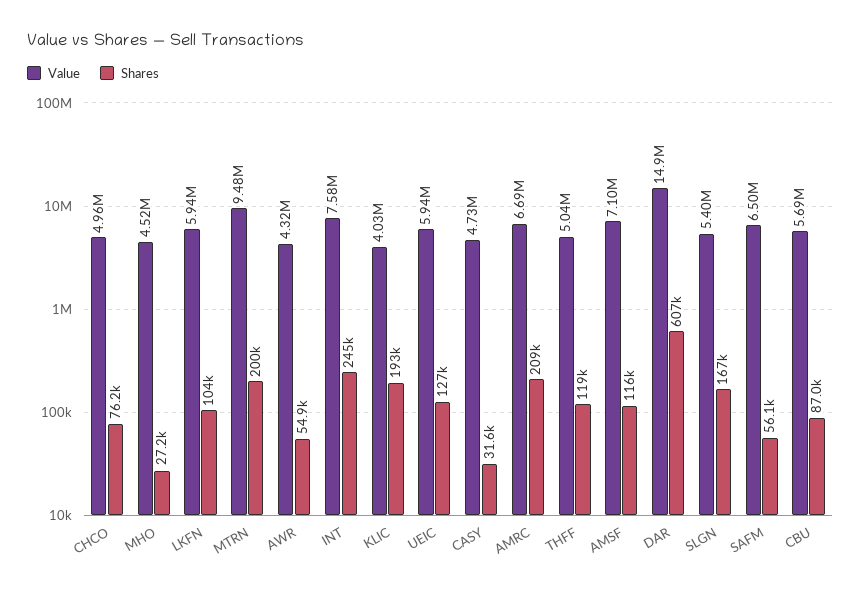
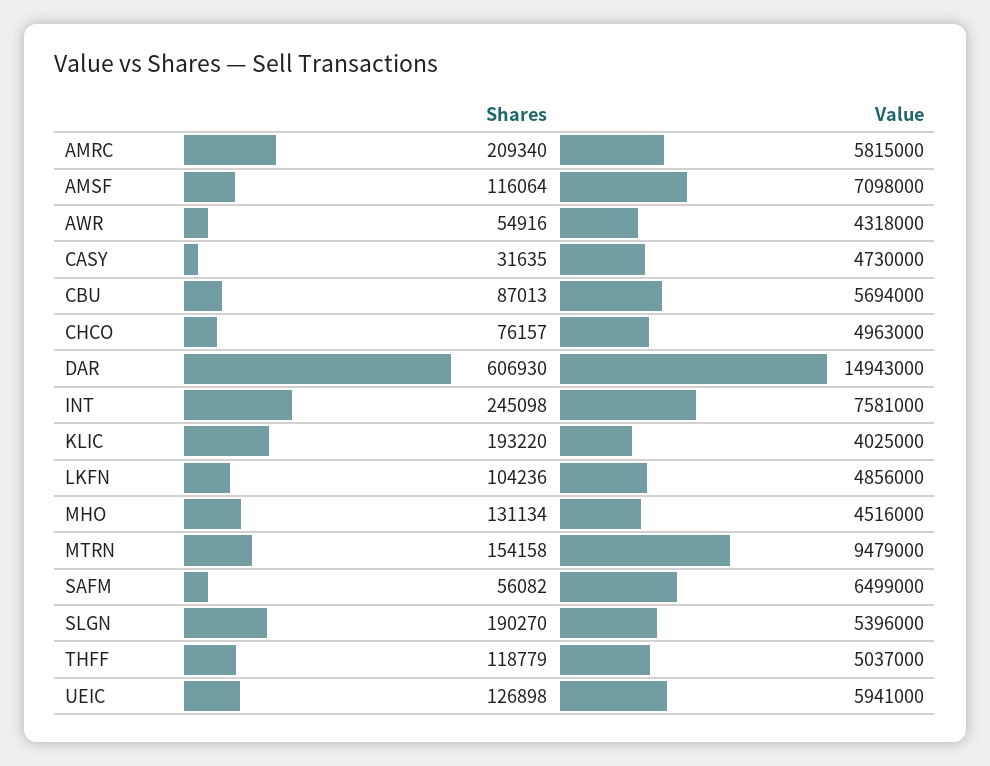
  {
    "Value": {
      "CHCO": 4963000,
      "MHO": 4516000,
-     "LKFN": 5940000,
+     "LKFN": 4856000,
      "MTRN": 9479000,
      "AWR": 4318000,
      "INT": 7581000,
      "KLIC": 4025000,
      "UEIC": 5941000,
      "CASY": 4730000,
-     "AMRC": 6690000,
+     "AMRC": 5815000,
      "THFF": 5037000,
      "AMSF": 7098000,
      "DAR": 14943000,
      "SLGN": 5396000,
      "SAFM": 6499000,
      "CBU": 5694000
    },
    "Shares": {
      "CHCO": 76157,
-     "MHO": 27200,
+     "MHO": 131134,
      "LKFN": 104236,
-     "MTRN": 200000,
+     "MTRN": 154158,
      "AWR": 54916,
      "INT": 245098,
      "KLIC": 193220,
      "UEIC": 126898,
      "CASY": 31635,
      "AMRC": 209340,
      "THFF": 118779,
      "AMSF": 116064,
      "DAR": 606930,
-     "SLGN": 167000,
+     "SLGN": 190270,
      "SAFM": 56082,
      "CBU": 87013
    }
  }

